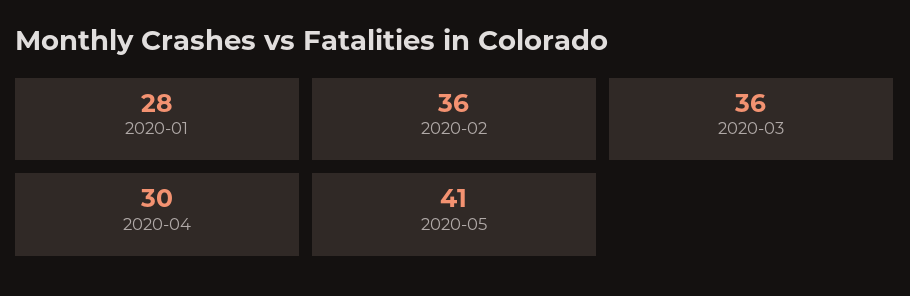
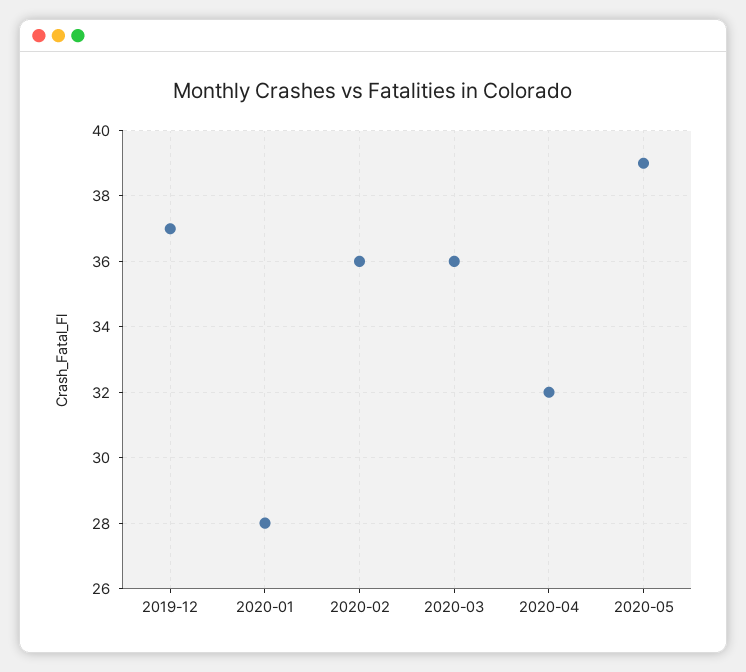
  {
    "2020-01": 28,
    "2020-02": 36,
    "2020-03": 36,
-   "2020-04": 30,
+   "2020-04": 32,
-   "2020-05": 41
+   "2020-05": 39,
+   "2019-12": 37
  }

